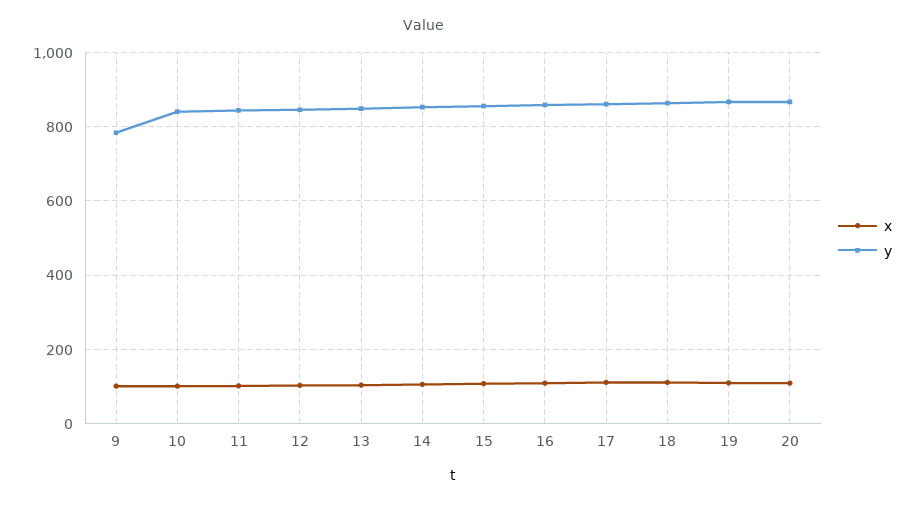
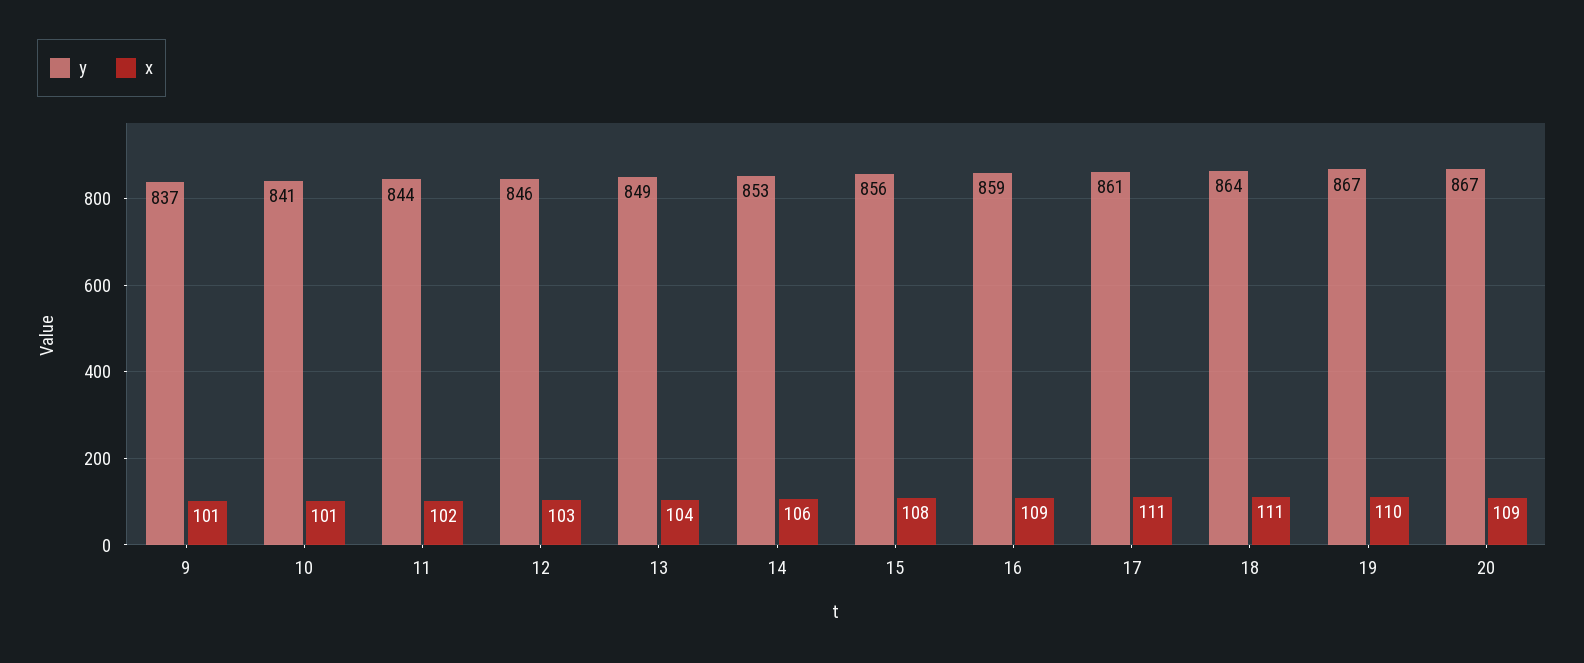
  {
    "x": {
      "9": 101,
      "10": 101,
      "11": 102,
      "12": 103,
      "13": 104,
      "14": 106,
      "15": 108,
      "16": 109,
      "17": 111,
      "18": 111,
      "19": 110,
      "20": 109
    },
    "y": {
-     "9": 780,
+     "9": 837,
      "10": 841,
      "11": 844,
      "12": 846,
      "13": 849,
      "14": 853,
      "15": 856,
      "16": 859,
      "17": 861,
      "18": 864,
      "19": 867,
      "20": 867
    }
  }

